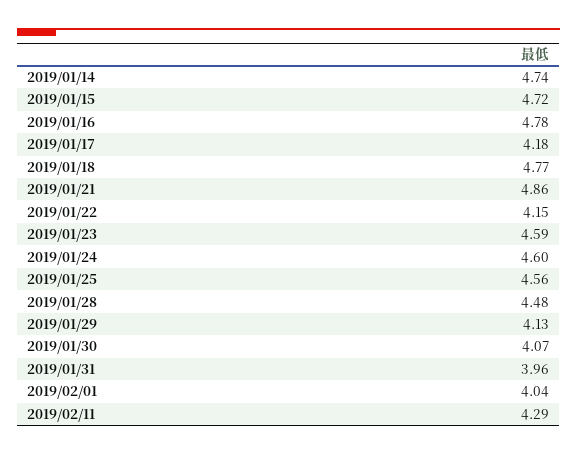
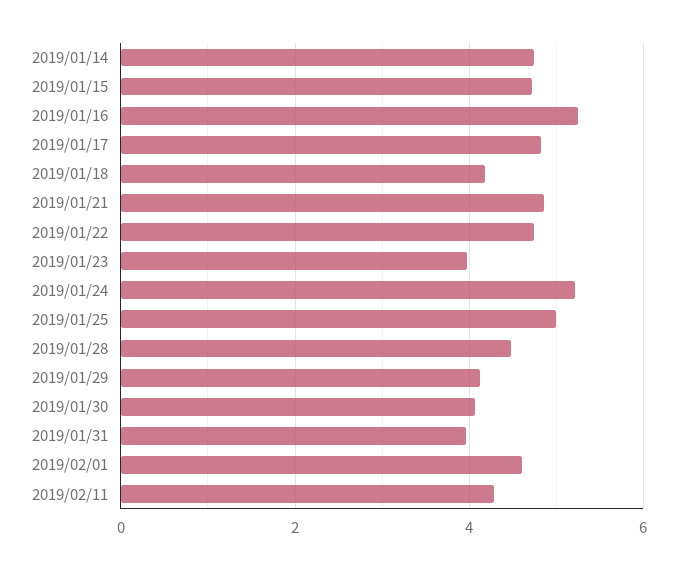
  {
    "2019/01/14": 4.74,
    "2019/01/15": 4.72,
-   "2019/01/16": 4.78,
+   "2019/01/16": 5.2,
-   "2019/01/17": 4.18,
+   "2019/01/17": 4.8,
-   "2019/01/18": 4.77,
+   "2019/01/18": 4.2,
    "2019/01/21": 4.86,
-   "2019/01/22": 4.15,
+   "2019/01/22": 4.8,
-   "2019/01/23": 4.59,
+   "2019/01/23": 4,
-   "2019/01/24": 4.6,
+   "2019/01/24": 5.2,
-   "2019/01/25": 4.56,
+   "2019/01/25": 5,
    "2019/01/28": 4.48,
    "2019/01/29": 4.13,
    "2019/01/30": 4.07,
    "2019/01/31": 3.96,
-   "2019/02/01": 4.04,
+   "2019/02/01": 4.6,
    "2019/02/11": 4.29
  }

